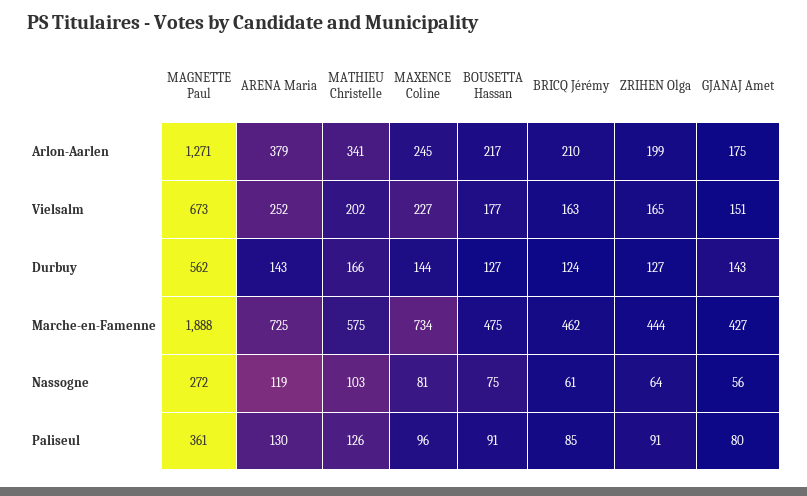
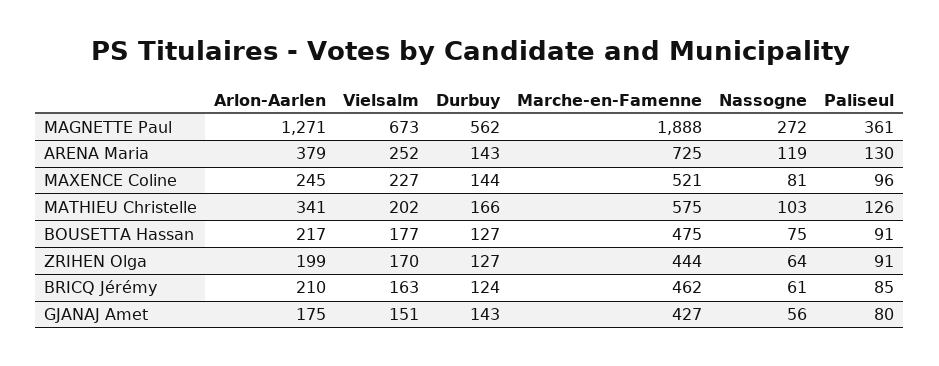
  {
    "MAGNETTE Paul": {
      "Arlon-Aarlen": 1271,
      "Vielsalm": 673,
      "Durbuy": 562,
      "Marche-en-Famenne": 1888,
      "Nassogne": 272,
      "Paliseul": 361
    },
    "ARENA Maria": {
      "Arlon-Aarlen": 379,
      "Vielsalm": 252,
      "Durbuy": 143,
      "Marche-en-Famenne": 725,
      "Nassogne": 119,
      "Paliseul": 130
    },
    "MATHIEU Christelle": {
      "Arlon-Aarlen": 341,
      "Vielsalm": 202,
      "Durbuy": 166,
      "Marche-en-Famenne": 575,
      "Nassogne": 103,
      "Paliseul": 126
    },
    "MAXENCE Coline": {
      "Arlon-Aarlen": 245,
      "Vielsalm": 227,
      "Durbuy": 144,
-     "Marche-en-Famenne": 734,
+     "Marche-en-Famenne": 521,
      "Nassogne": 81,
      "Paliseul": 96
    },
    "BOUSETTA Hassan": {
      "Arlon-Aarlen": 217,
      "Vielsalm": 177,
      "Durbuy": 127,
      "Marche-en-Famenne": 475,
      "Nassogne": 75,
      "Paliseul": 91
    },
    "BRICQ Jérémy": {
      "Arlon-Aarlen": 210,
      "Vielsalm": 163,
      "Durbuy": 124,
      "Marche-en-Famenne": 462,
      "Nassogne": 61,
      "Paliseul": 85
    },
    "ZRIHEN Olga": {
      "Arlon-Aarlen": 199,
-     "Vielsalm": 165,
+     "Vielsalm": 170,
      "Durbuy": 127,
      "Marche-en-Famenne": 444,
      "Nassogne": 64,
      "Paliseul": 91
    },
    "GJANAJ Amet": {
      "Arlon-Aarlen": 175,
      "Vielsalm": 151,
      "Durbuy": 143,
      "Marche-en-Famenne": 427,
      "Nassogne": 56,
      "Paliseul": 80
    }
  }

